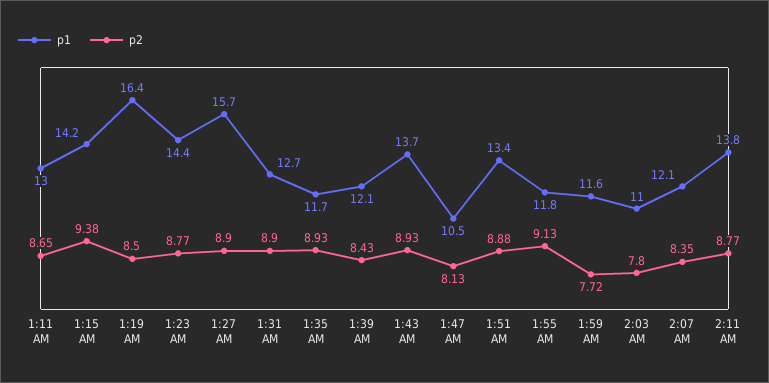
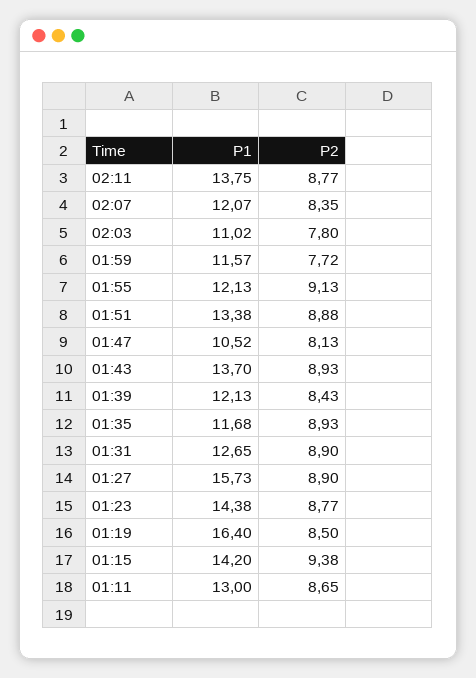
  {
    "p1": {
      "1:11 AM": 13,
      "1:15 AM": 14.2,
      "1:19 AM": 16.4,
      "1:23 AM": 14.38,
      "1:27 AM": 15.73,
      "1:31 AM": 12.65,
      "1:35 AM": 11.68,
      "1:39 AM": 12.13,
      "1:43 AM": 13.7,
      "1:47 AM": 10.52,
      "1:51 AM": 13.38,
-     "1:55 AM": 11.8,
+     "1:55 AM": 12.13,
      "1:59 AM": 11.57,
      "2:03 AM": 11.02,
      "2:07 AM": 12.07,
      "2:11 AM": 13.75
    },
    "p2": {
      "1:11 AM": 8.65,
      "1:15 AM": 9.38,
      "1:19 AM": 8.5,
      "1:23 AM": 8.77,
      "1:27 AM": 8.9,
      "1:31 AM": 8.9,
      "1:35 AM": 8.93,
      "1:39 AM": 8.43,
      "1:43 AM": 8.93,
      "1:47 AM": 8.13,
      "1:51 AM": 8.88,
      "1:55 AM": 9.13,
      "1:59 AM": 7.72,
      "2:03 AM": 7.8,
      "2:07 AM": 8.35,
      "2:11 AM": 8.77
    }
  }

